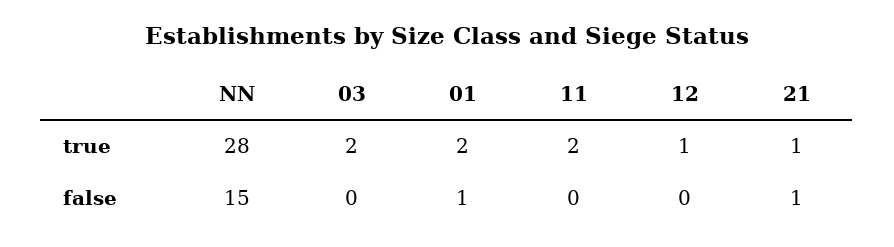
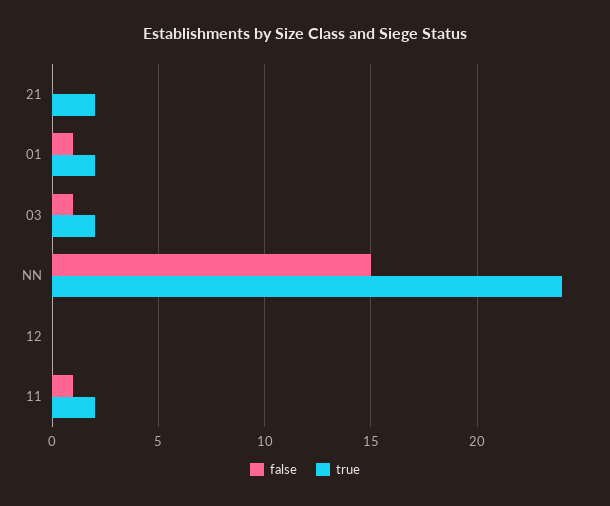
  {
    "true": {
-     "NN": 28,
+     "NN": 24,
      "03": 2,
      "01": 2,
      "11": 2,
-     "12": 1,
+     "12": 0,
-     "21": 1
+     "21": 2
    },
    "false": {
      "NN": 15,
-     "03": 0,
+     "03": 1,
      "01": 1,
-     "11": 0,
+     "11": 1,
      "12": 0,
-     "21": 1
+     "21": 0
    }
  }

